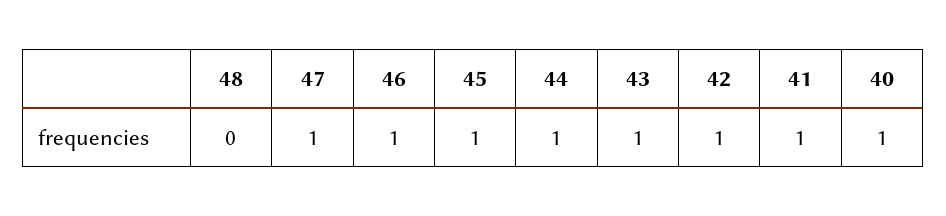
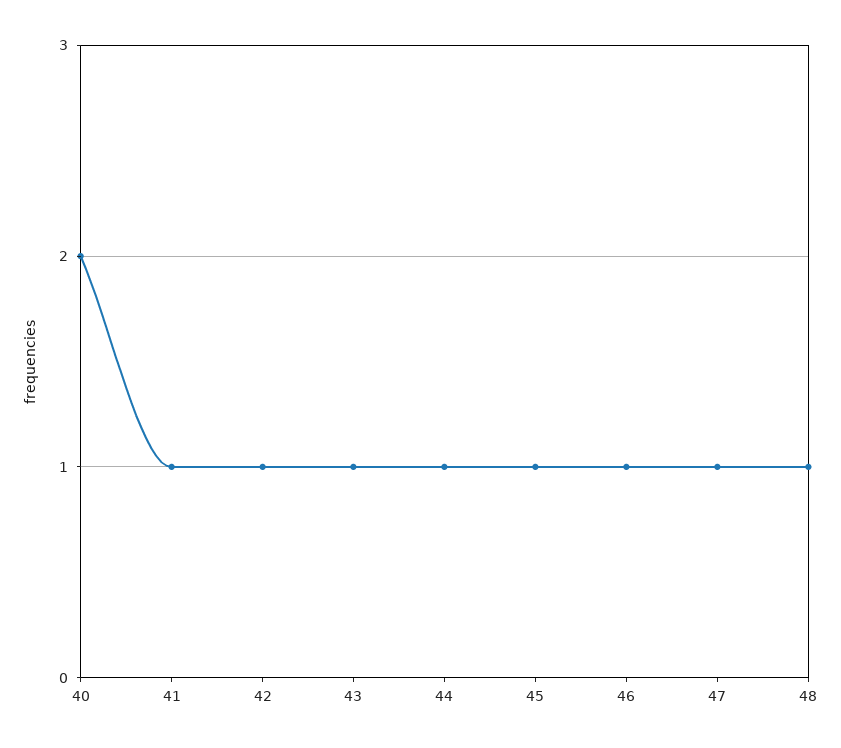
  {
-   "48": 0,
+   "48": 1,
    "47": 1,
    "46": 1,
    "45": 1,
    "44": 1,
    "43": 1,
    "42": 1,
    "41": 1,
-   "40": 1
+   "40": 2
  }

